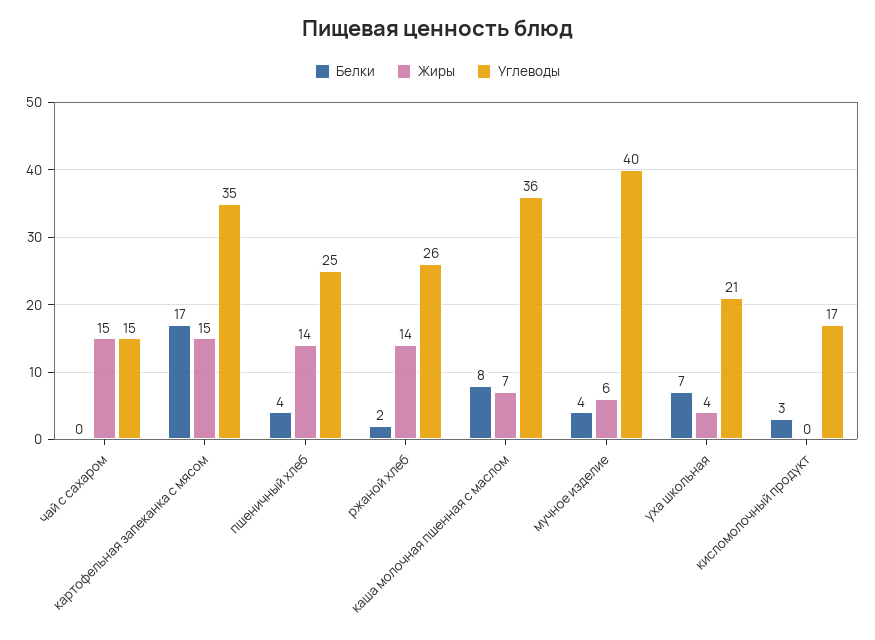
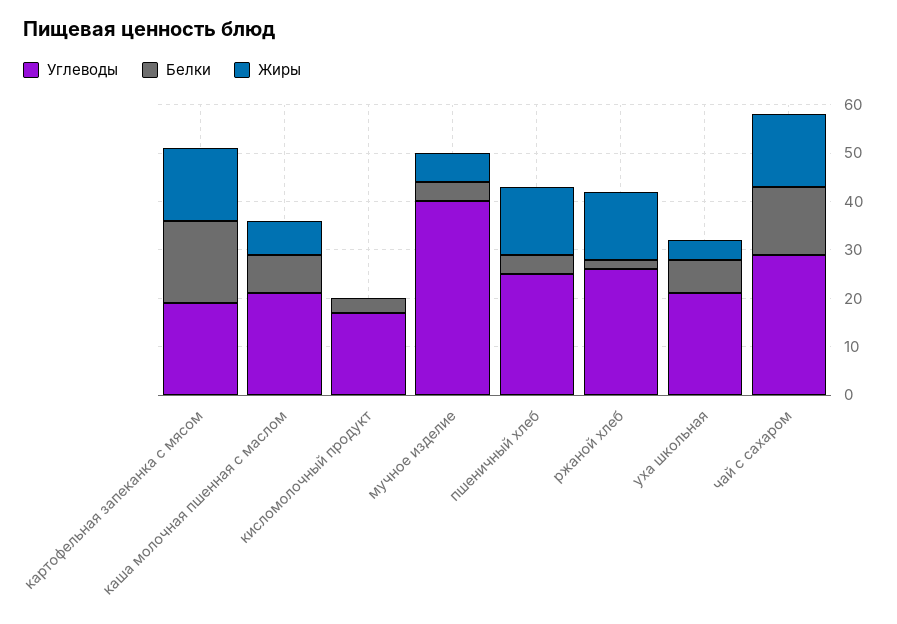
  {
    "Белки": {
-     "чай с сахаром": 0,
+     "чай с сахаром": 15,
      "картофельная запеканка с мясом": 17,
      "пшеничный хлеб": 4,
      "ржаной хлеб": 2,
      "каша молочная пшенная с маслом": 8,
      "мучное изделие": 4,
      "уха школьная": 7,
      "кисломолочный продукт": 3
    },
    "Жиры": {
      "чай с сахаром": 15,
      "картофельная запеканка с мясом": 15,
      "пшеничный хлеб": 14,
      "ржаной хлеб": 14,
      "каша молочная пшенная с маслом": 7,
      "мучное изделие": 6,
      "уха школьная": 4,
      "кисломолочный продукт": 0
    },
    "Углеводы": {
-     "чай с сахаром": 15,
+     "чай с сахаром": 30,
-     "картофельная запеканка с мясом": 35,
+     "картофельная запеканка с мясом": 20,
      "пшеничный хлеб": 25,
      "ржаной хлеб": 26,
-     "каша молочная пшенная с маслом": 36,
+     "каша молочная пшенная с маслом": 20,
      "мучное изделие": 40,
      "уха школьная": 21,
      "кисломолочный продукт": 17
    }
  }

